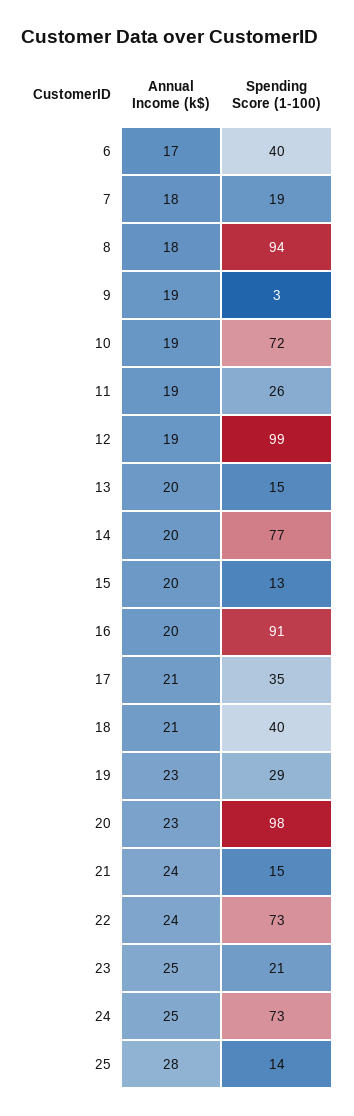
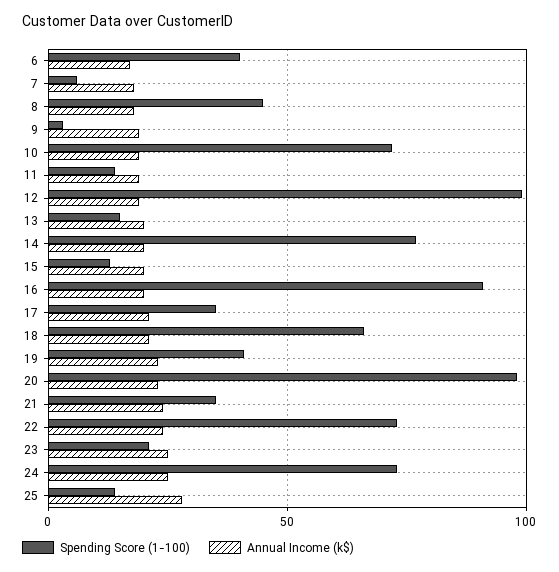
  {
    "Annual Income (k$)": {
      "6": 17,
      "7": 18,
      "8": 18,
      "9": 19,
      "10": 19,
      "11": 19,
      "12": 19,
      "13": 20,
      "14": 20,
      "15": 20,
      "16": 20,
      "17": 21,
      "18": 21,
      "19": 23,
      "20": 23,
      "21": 24,
      "22": 24,
      "23": 25,
      "24": 25,
      "25": 28
    },
    "Spending Score (1-100)": {
      "6": 40,
-     "7": 19,
+     "7": 5,
-     "8": 94,
+     "8": 45,
      "9": 3,
      "10": 72,
-     "11": 26,
+     "11": 15,
      "12": 99,
      "13": 15,
      "14": 77,
      "15": 13,
      "16": 91,
      "17": 35,
-     "18": 40,
+     "18": 65,
-     "19": 29,
+     "19": 40,
      "20": 98,
-     "21": 15,
+     "21": 35,
      "22": 73,
      "23": 21,
      "24": 73,
      "25": 14
    }
  }

